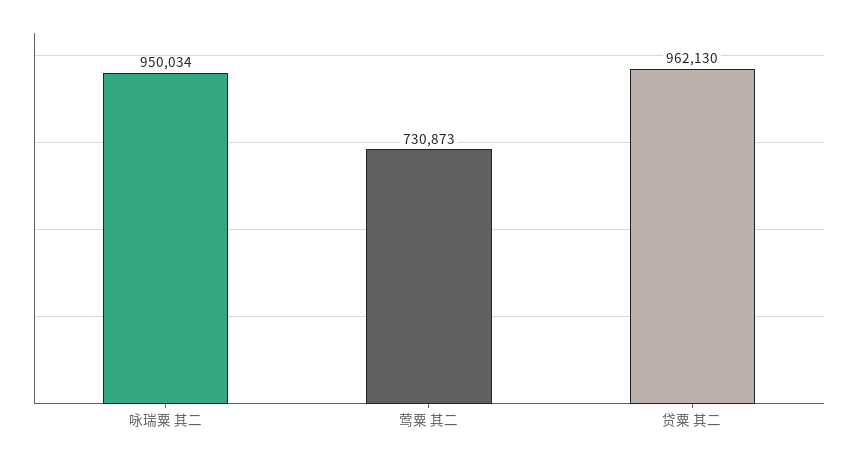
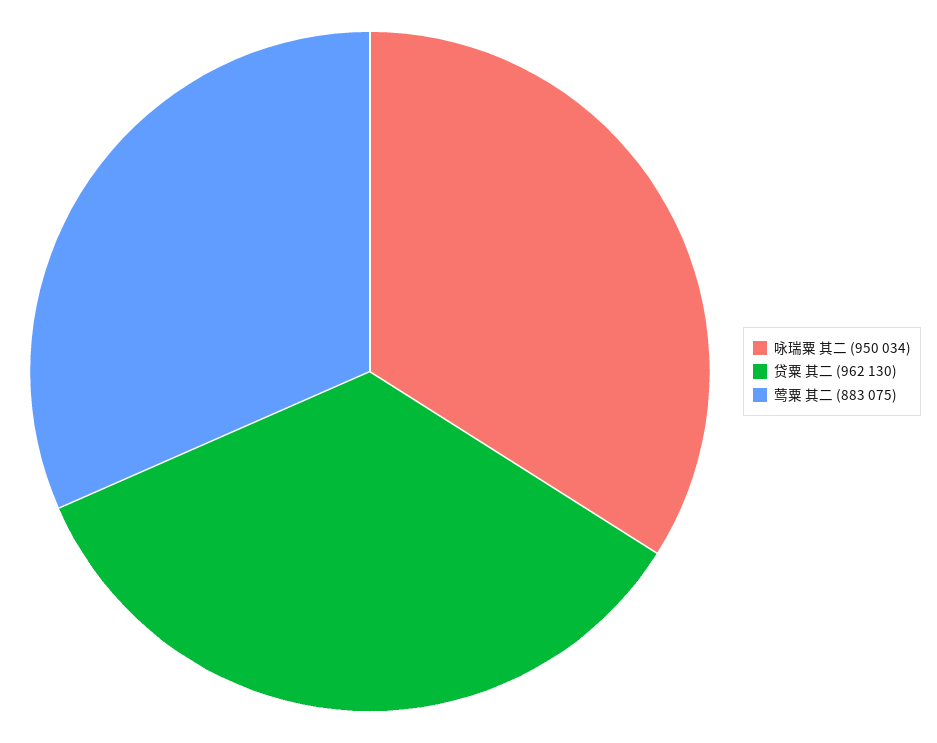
  {
    "咏瑞粟 其二": 950034,
-   "莺粟 其二": 730873,
+   "莺粟 其二": 883075,
    "贷粟 其二": 962130
  }

